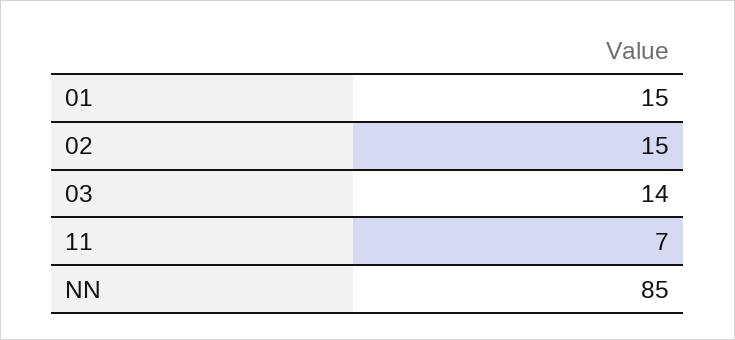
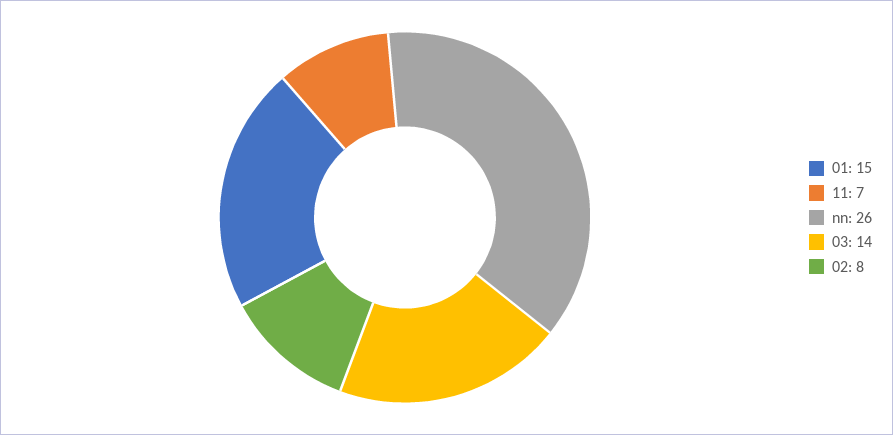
  {
    "01": 15,
-   "02": 15,
+   "02": 8,
    "03": 14,
    "11": 7,
-   "NN": 85
+   "NN": 26
  }

